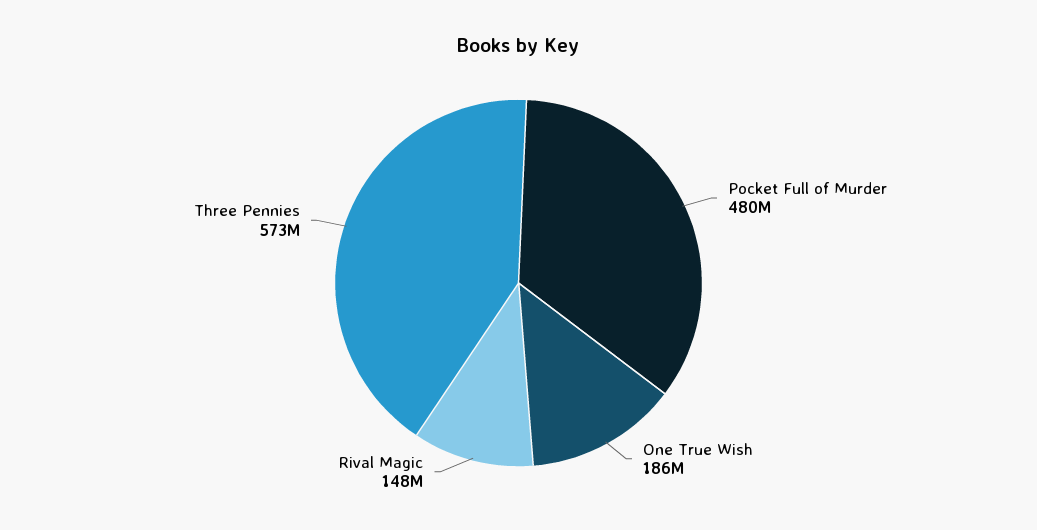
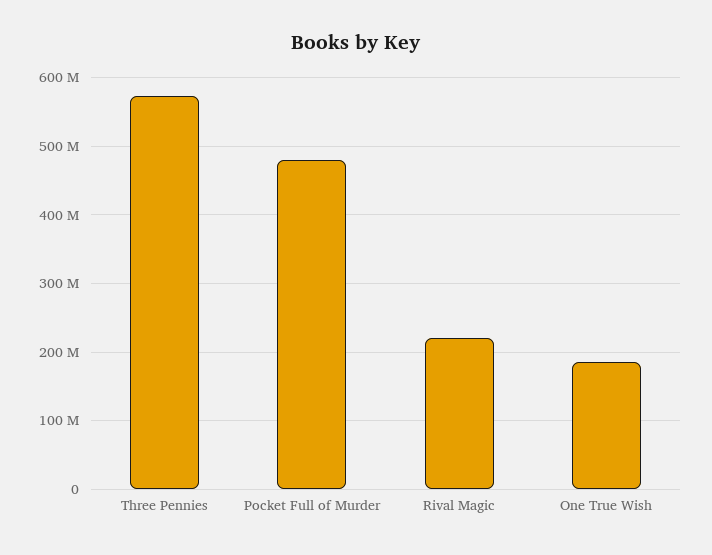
  {
    "Pocket Full of Murder": 480000000,
    "One True Wish": 186000000,
-   "Rival Magic": 148000000,
+   "Rival Magic": 220000000,
    "Three Pennies": 573000000
  }

